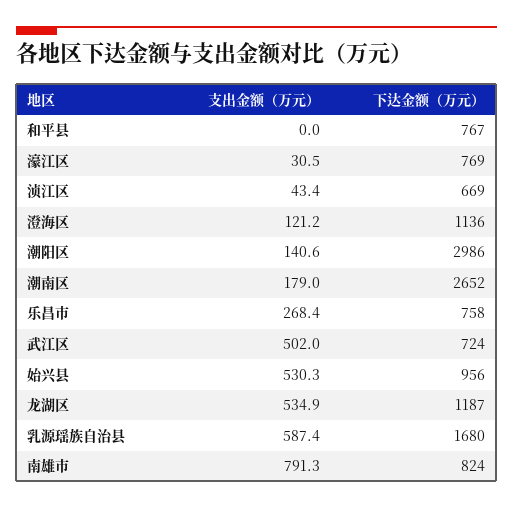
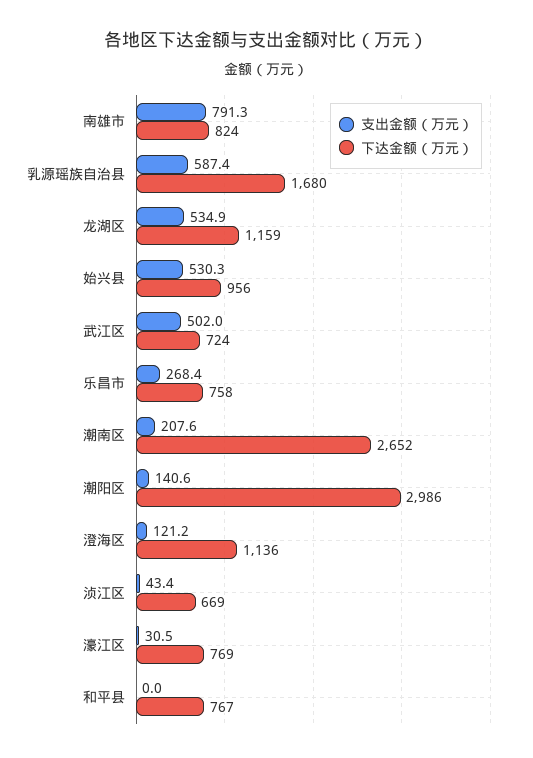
  {
    "支出金额（万元）": {
      "和平县": 0,
      "濠江区": 30.5,
      "浈江区": 43.4,
      "澄海区": 121.2,
      "潮阳区": 140.6,
-     "潮南区": 179,
+     "潮南区": 207.6,
      "乐昌市": 268.4,
      "武江区": 502,
      "始兴县": 530.3,
      "龙湖区": 534.9,
      "乳源瑶族自治县": 587.4,
      "南雄市": 791.3
    },
    "下达金额（万元）": {
      "和平县": 767,
      "濠江区": 769,
      "浈江区": 669,
      "澄海区": 1136,
      "潮阳区": 2986,
      "潮南区": 2652,
      "乐昌市": 758,
      "武江区": 724,
      "始兴县": 956,
-     "龙湖区": 1187,
+     "龙湖区": 1159,
      "乳源瑶族自治县": 1680,
      "南雄市": 824
    }
  }

